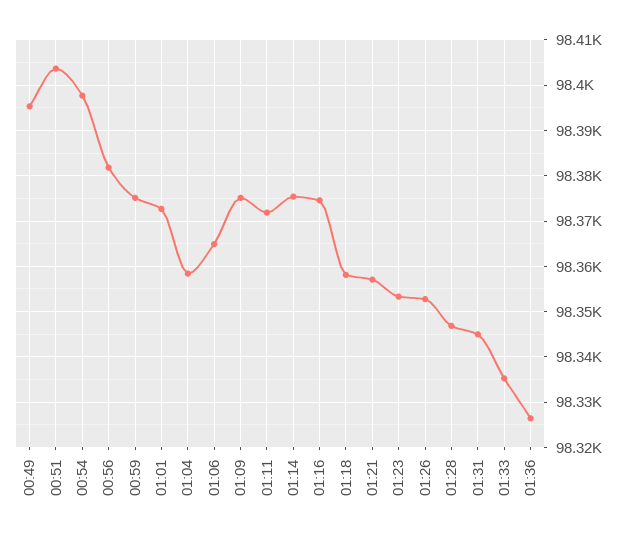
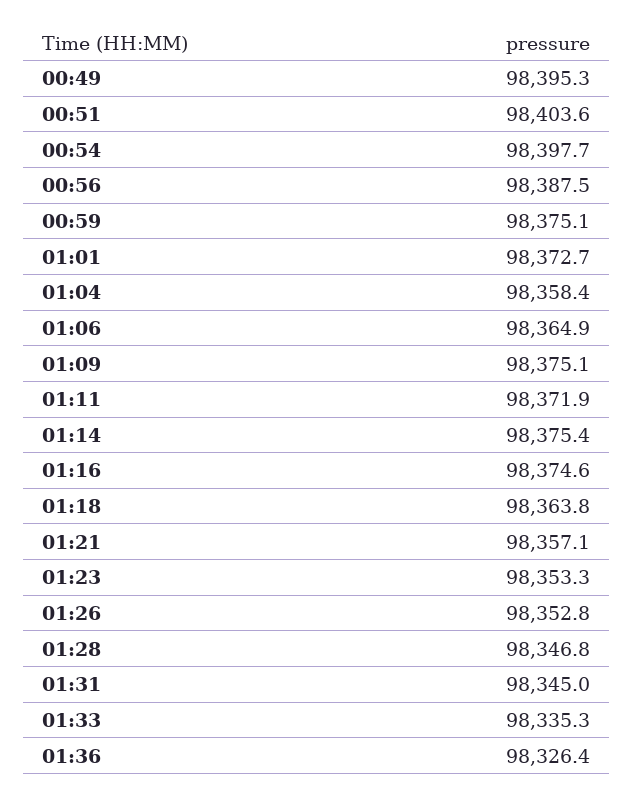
  {
    "00:49": 98395.3,
    "00:51": 98403.6,
    "00:54": 98397.7,
-   "00:56": 98382,
+   "00:56": 98387.5,
    "00:59": 98375.1,
    "01:01": 98372.7,
    "01:04": 98358.4,
    "01:06": 98364.9,
    "01:09": 98375.1,
    "01:11": 98371.9,
    "01:14": 98375.4,
    "01:16": 98374.6,
-   "01:18": 98358,
+   "01:18": 98363.8,
    "01:21": 98357.1,
    "01:23": 98353.3,
    "01:26": 98352.8,
    "01:28": 98346.8,
    "01:31": 98345,
    "01:33": 98335.3,
    "01:36": 98326.4
  }

